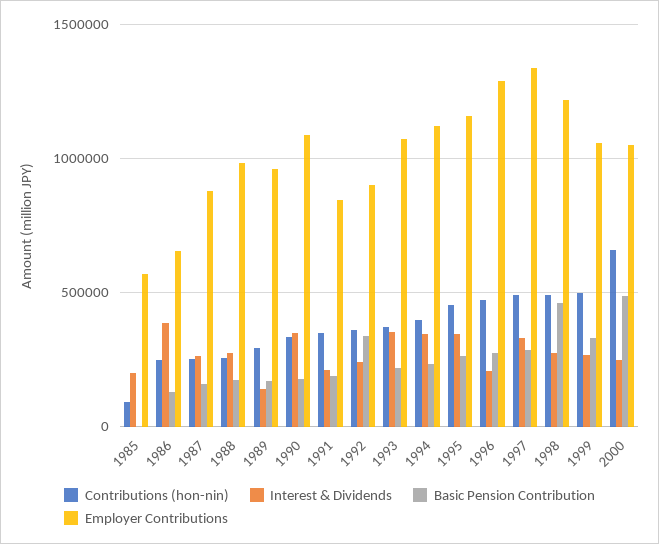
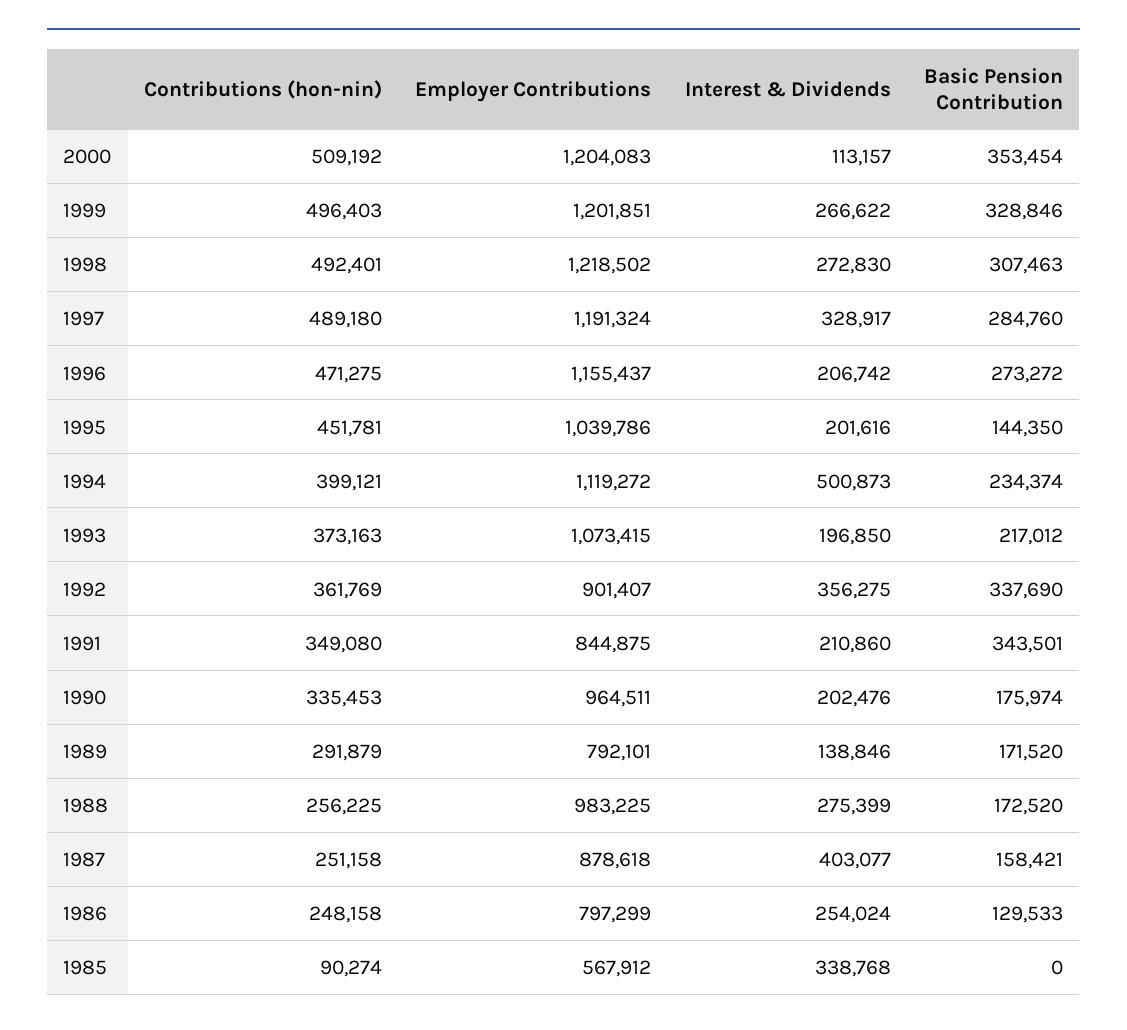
  {
    "Contributions (hon-nin)": {
      "1985": 90274,
      "1986": 248158,
      "1987": 251158,
      "1988": 256225,
      "1989": 291879,
      "1990": 335453,
      "1991": 349080,
      "1992": 361769,
      "1993": 373163,
      "1994": 399121,
      "1995": 451781,
      "1996": 471275,
      "1997": 489180,
      "1998": 492401,
      "1999": 496403,
-     "2000": 650000
+     "2000": 509192
    },
    "Interest & Dividends": {
-     "1985": 200000,
+     "1985": 338768,
-     "1986": 400000,
+     "1986": 254024,
-     "1987": 250000,
+     "1987": 403077,
      "1988": 275399,
      "1989": 138846,
-     "1990": 350000,
+     "1990": 202476,
      "1991": 210860,
-     "1992": 250000,
+     "1992": 356275,
-     "1993": 350000,
+     "1993": 196850,
-     "1994": 350000,
+     "1994": 500873,
-     "1995": 350000,
+     "1995": 201616,
      "1996": 206742,
      "1997": 328917,
      "1998": 272830,
      "1999": 266622,
-     "2000": 250000
+     "2000": 113157
    },
    "Basic Pension Contribution": {
      "1985": 0,
      "1986": 129533,
      "1987": 158421,
      "1988": 172520,
      "1989": 171520,
      "1990": 175974,
-     "1991": 200000,
+     "1991": 343501,
      "1992": 337690,
      "1993": 217012,
      "1994": 234374,
-     "1995": 250000,
+     "1995": 144350,
      "1996": 273272,
      "1997": 284760,
-     "1998": 450000,
+     "1998": 307463,
      "1999": 328846,
-     "2000": 500000
+     "2000": 353454
    },
    "Employer Contributions": {
      "1985": 567912,
-     "1986": 650000,
+     "1986": 797299,
      "1987": 878618,
      "1988": 983225,
-     "1989": 950000,
+     "1989": 792101,
-     "1990": 1100000,
+     "1990": 964511,
      "1991": 844875,
      "1992": 901407,
      "1993": 1073415,
      "1994": 1119272,
-     "1995": 1150000,
+     "1995": 1039786,
-     "1996": 1300000,
+     "1996": 1155437,
-     "1997": 1350000,
+     "1997": 1191324,
      "1998": 1218502,
-     "1999": 1050000,
+     "1999": 1201851,
-     "2000": 1050000
+     "2000": 1204083
    }
  }

